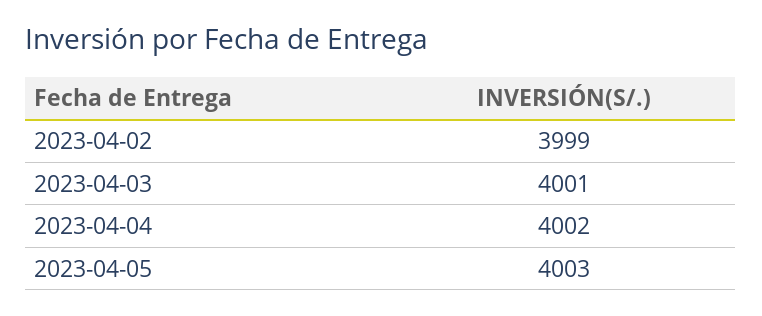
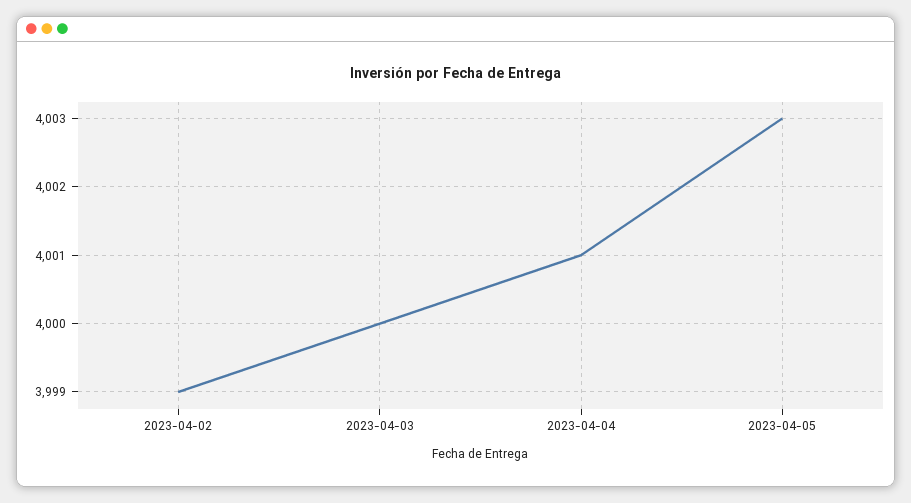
  {
    "2023-04-02": 3999,
-   "2023-04-03": 4001,
+   "2023-04-03": 4000,
-   "2023-04-04": 4002,
+   "2023-04-04": 4001,
    "2023-04-05": 4003
  }

